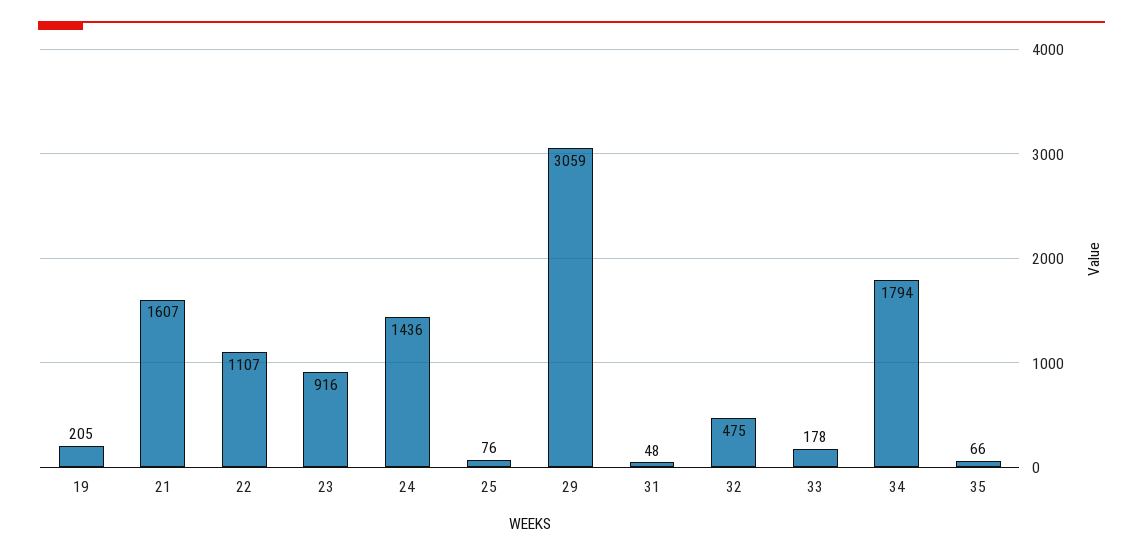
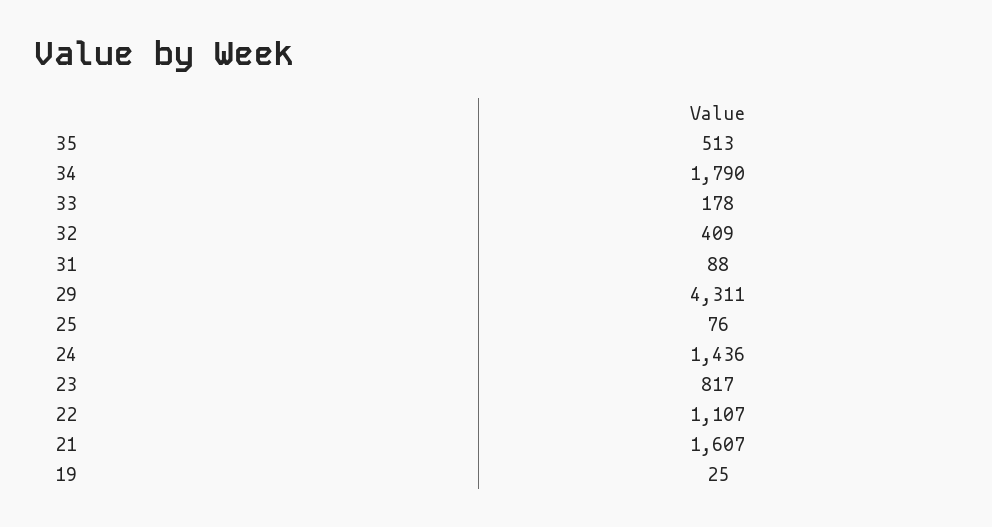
  {
-   "19": 205,
+   "19": 25,
    "21": 1607,
    "22": 1107,
-   "23": 916,
+   "23": 817,
    "24": 1436,
    "25": 76,
-   "29": 3059,
+   "29": 4311,
-   "31": 48,
+   "31": 88,
-   "32": 475,
+   "32": 409,
    "33": 178,
-   "34": 1794,
+   "34": 1790,
-   "35": 66
+   "35": 513
  }

